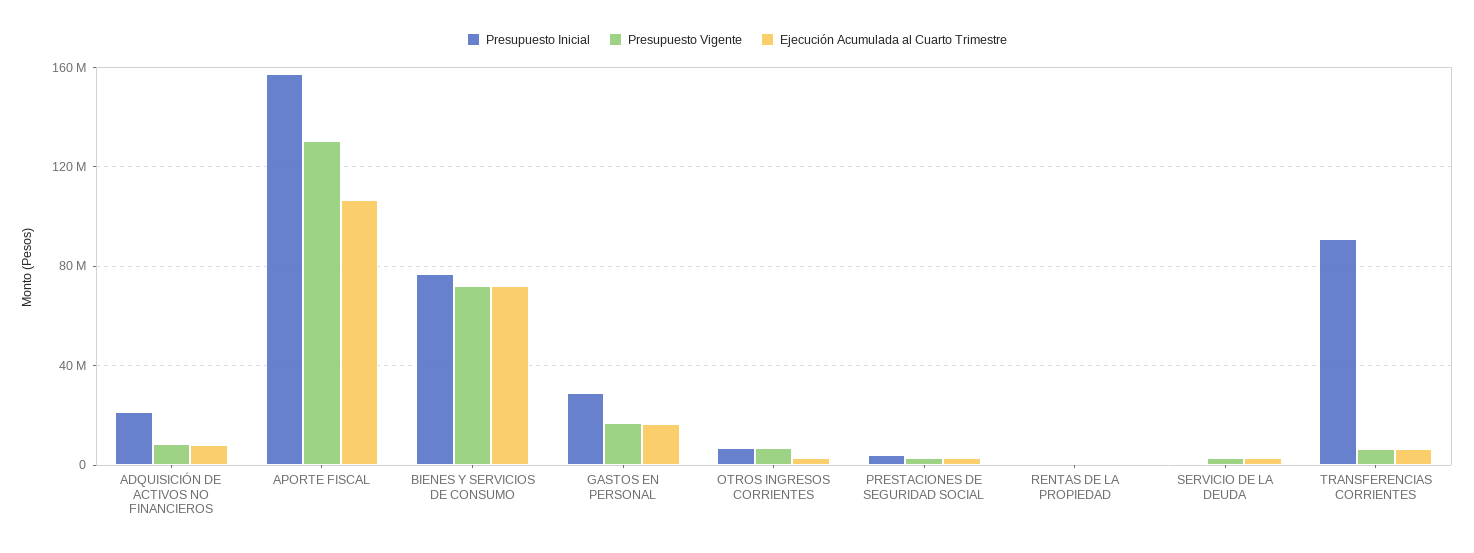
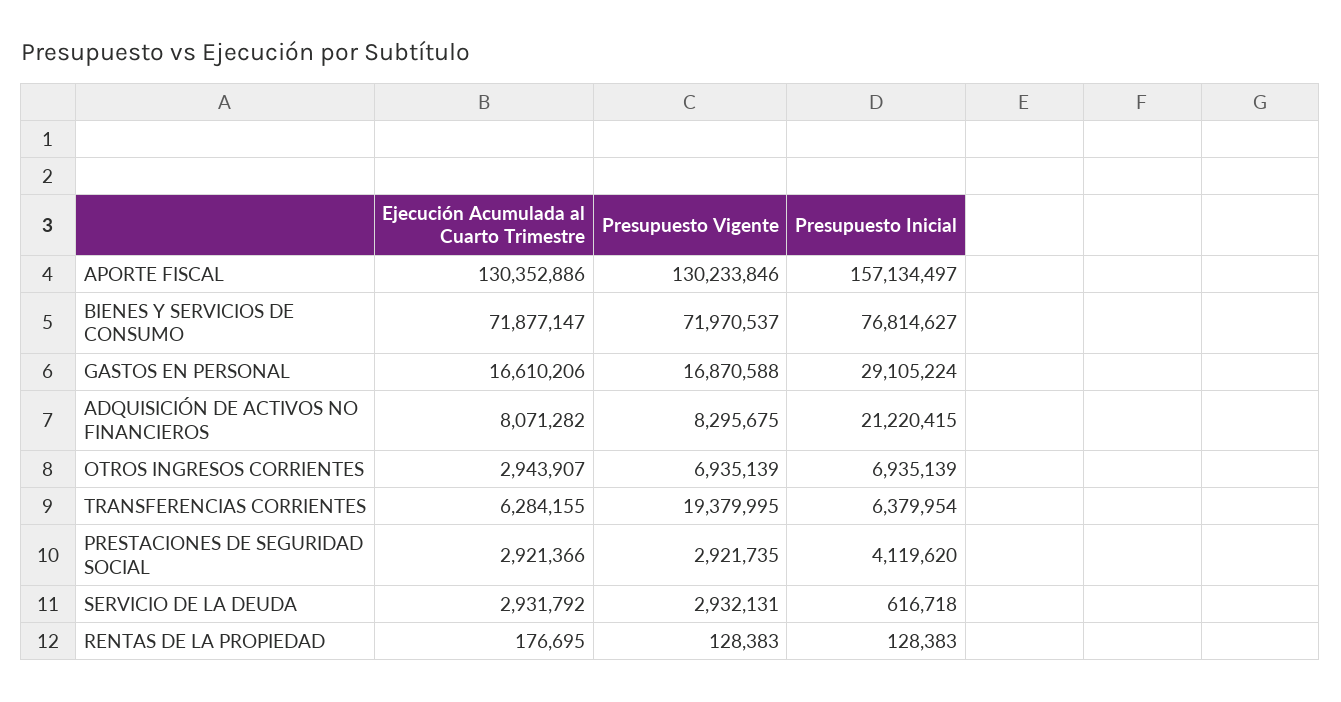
  {
    "Presupuesto Inicial": {
      "ADQUISICIÓN DE ACTIVOS NO FINANCIEROS": 21220415,
      "APORTE FISCAL": 157134497,
      "BIENES Y SERVICIOS DE CONSUMO": 76814627,
      "GASTOS EN PERSONAL": 29105224,
      "OTROS INGRESOS CORRIENTES": 6935139,
      "PRESTACIONES DE SEGURIDAD SOCIAL": 4119620,
      "RENTAS DE LA PROPIEDAD": 128383,
      "SERVICIO DE LA DEUDA": 616718,
-     "TRANSFERENCIAS CORRIENTES": 90000000
+     "TRANSFERENCIAS CORRIENTES": 6379954
    },
    "Presupuesto Vigente": {
      "ADQUISICIÓN DE ACTIVOS NO FINANCIEROS": 8295675,
      "APORTE FISCAL": 130233846,
      "BIENES Y SERVICIOS DE CONSUMO": 71970537,
      "GASTOS EN PERSONAL": 16870588,
      "OTROS INGRESOS CORRIENTES": 6935139,
      "PRESTACIONES DE SEGURIDAD SOCIAL": 2921735,
      "RENTAS DE LA PROPIEDAD": 128383,
      "SERVICIO DE LA DEUDA": 2932131,
-     "TRANSFERENCIAS CORRIENTES": 5000000
+     "TRANSFERENCIAS CORRIENTES": 19379995
    },
    "Ejecución Acumulada al Cuarto Trimestre": {
      "ADQUISICIÓN DE ACTIVOS NO FINANCIEROS": 8071282,
-     "APORTE FISCAL": 105000000,
+     "APORTE FISCAL": 130352886,
      "BIENES Y SERVICIOS DE CONSUMO": 71877147,
      "GASTOS EN PERSONAL": 16610206,
      "OTROS INGRESOS CORRIENTES": 2943907,
      "PRESTACIONES DE SEGURIDAD SOCIAL": 2921366,
      "RENTAS DE LA PROPIEDAD": 176695,
      "SERVICIO DE LA DEUDA": 2931792,
      "TRANSFERENCIAS CORRIENTES": 6284155
    }
  }

